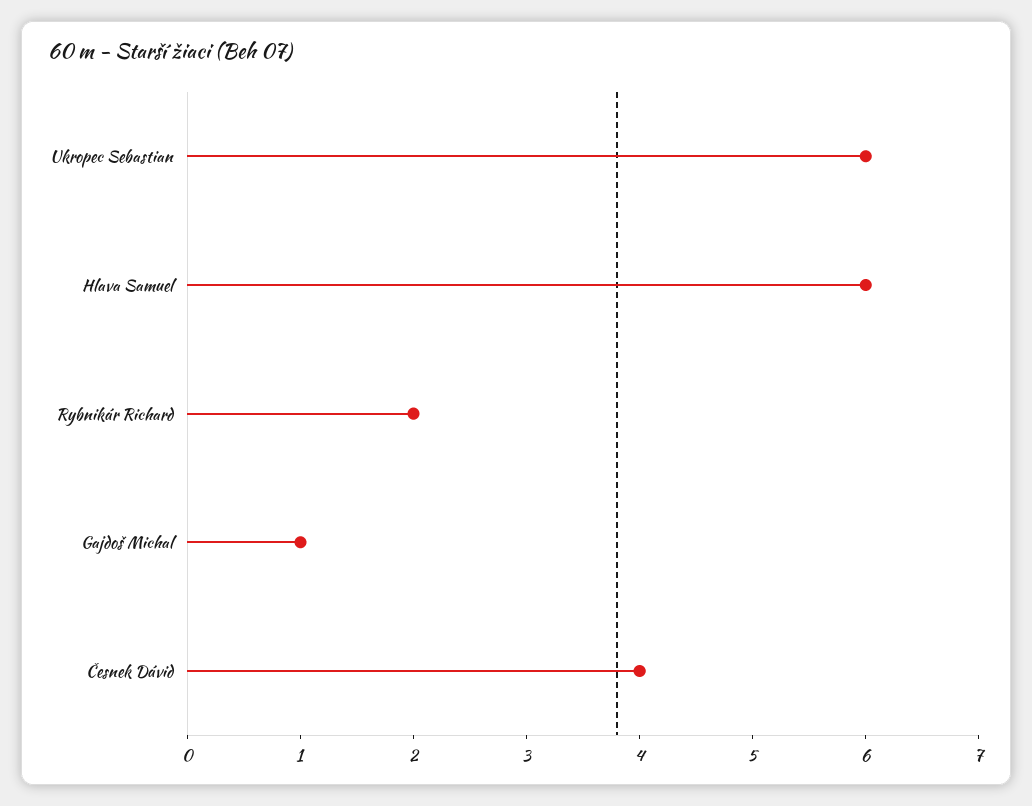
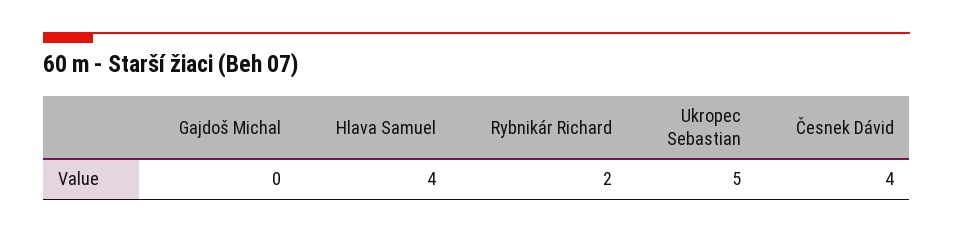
  {
-   "Ukropec Sebastian": 6,
+   "Ukropec Sebastian": 5,
-   "Hlava Samuel": 6,
+   "Hlava Samuel": 4,
    "Rybnikár Richard": 2,
-   "Gajdoš Michal": 1,
+   "Gajdoš Michal": 0,
    "Česnek Dávid": 4
  }

